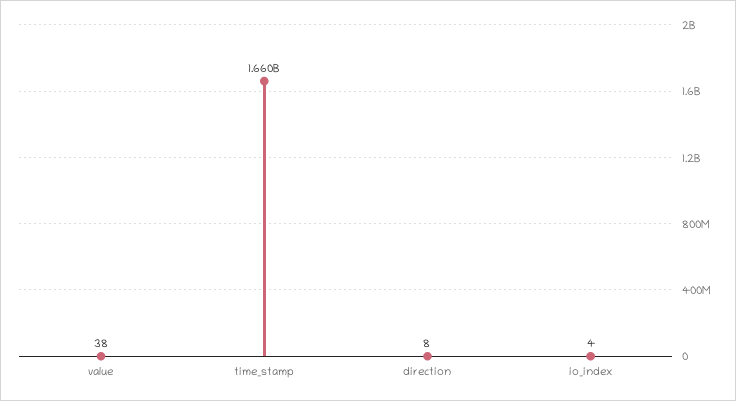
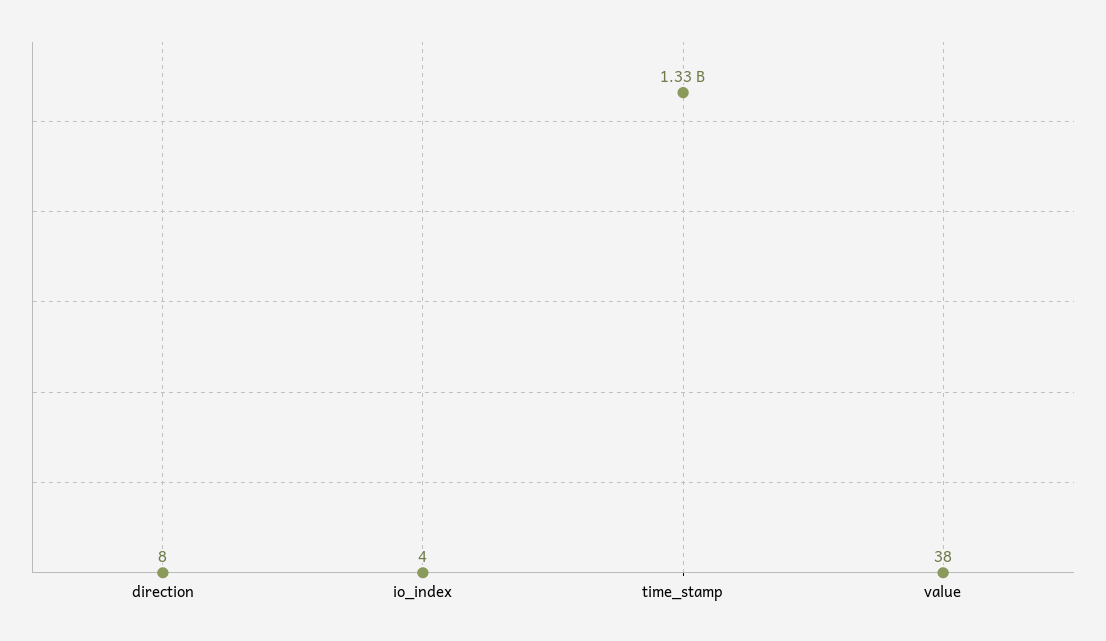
  {
    "value": 38,
-   "time_stamp": 1660000000,
+   "time_stamp": 1330000000,
    "direction": 8,
    "io_index": 4
  }

